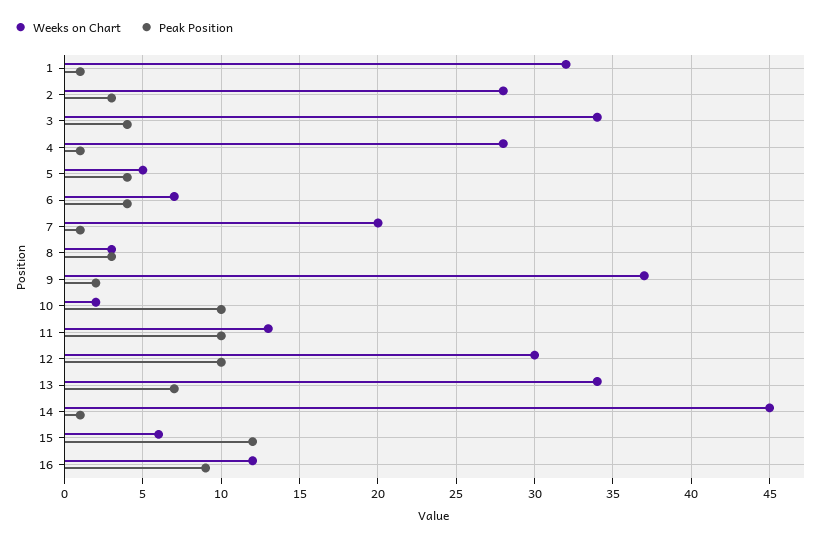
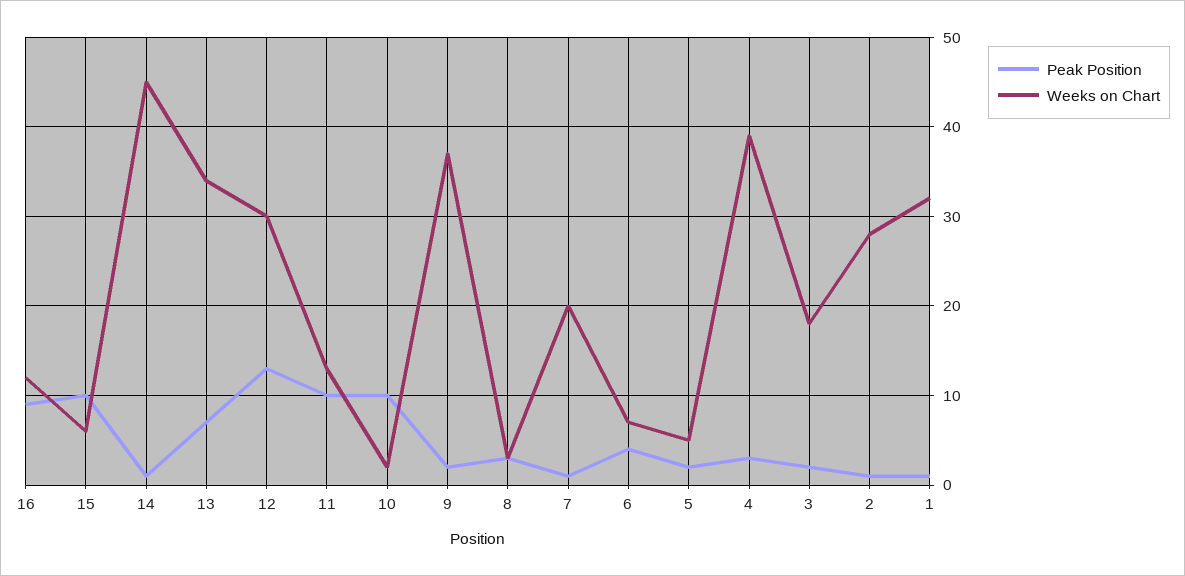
  {
    "Weeks on Chart": {
      "1": 32,
      "2": 28,
-     "3": 34,
+     "3": 18,
-     "4": 28,
+     "4": 39,
      "5": 5,
      "6": 7,
      "7": 20,
      "8": 3,
      "9": 37,
      "10": 2,
      "11": 13,
      "12": 30,
      "13": 34,
      "14": 45,
      "15": 6,
      "16": 12
    },
    "Peak Position": {
      "1": 1,
-     "2": 3,
+     "2": 1,
-     "3": 4,
+     "3": 2,
-     "4": 1,
+     "4": 3,
-     "5": 4,
+     "5": 2,
      "6": 4,
      "7": 1,
      "8": 3,
      "9": 2,
      "10": 10,
      "11": 10,
-     "12": 10,
+     "12": 13,
      "13": 7,
      "14": 1,
-     "15": 12,
+     "15": 10,
      "16": 9
    }
  }

